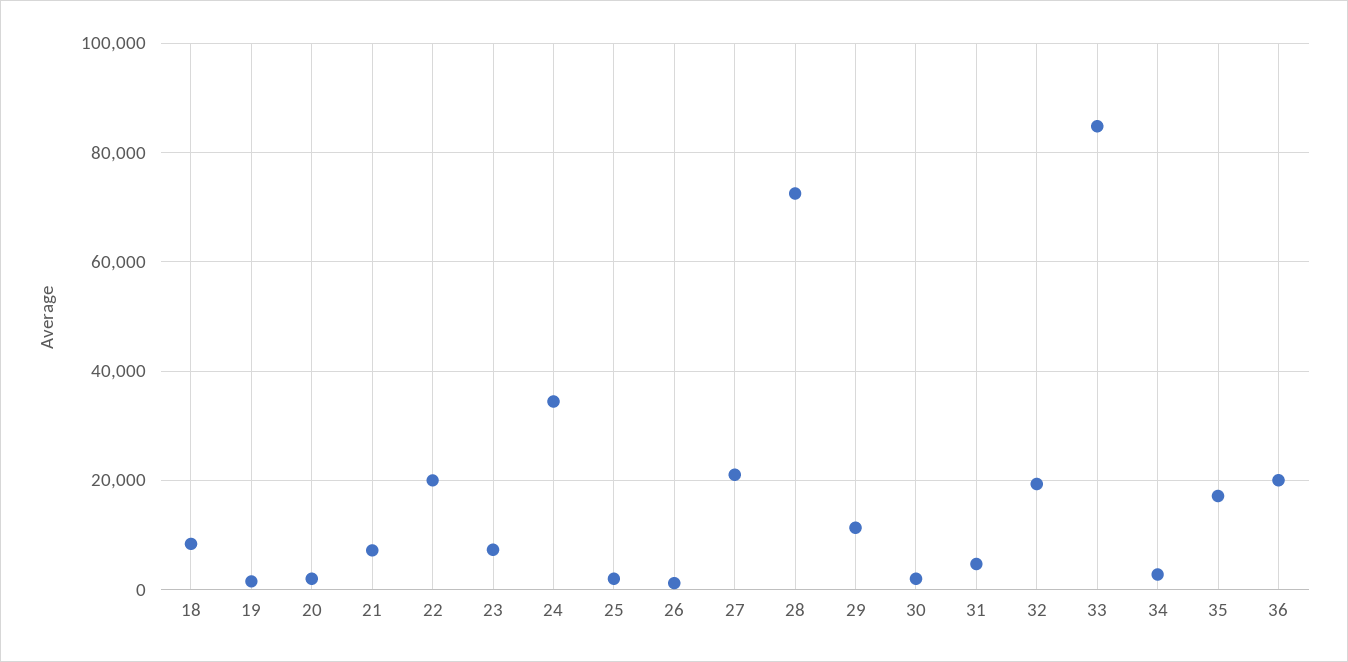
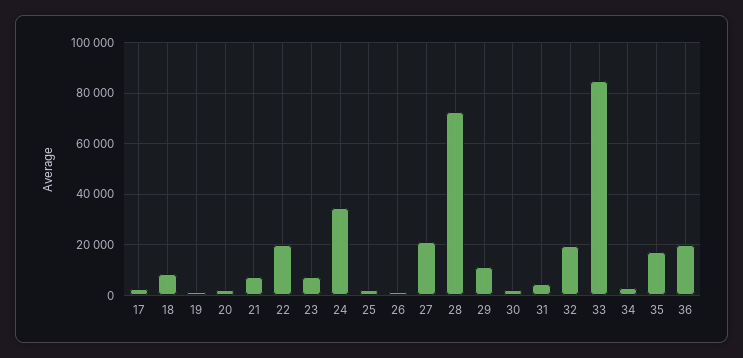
  {
    "18": 8000,
    "19": 2000,
    "20": 2000,
    "21": 8000,
    "22": 20000,
    "23": 8000,
    "24": 34000,
    "25": 2000,
    "26": 2000,
    "27": 22000,
    "28": 72000,
    "29": 12000,
    "30": 2000,
    "31": 4000,
    "32": 20000,
    "33": 84000,
    "34": 2000,
    "35": 18000,
-   "36": 20000
+   "36": 20000,
+   "17": 2500
  }

